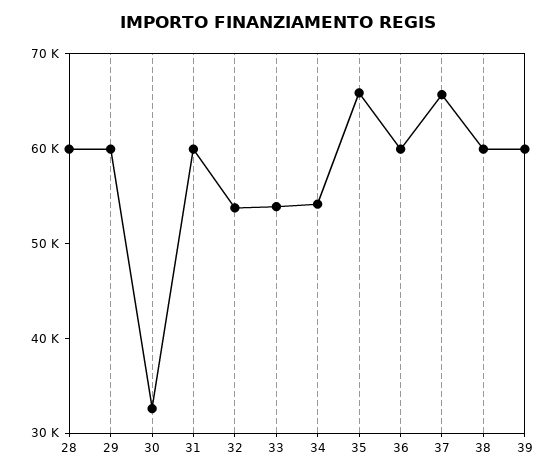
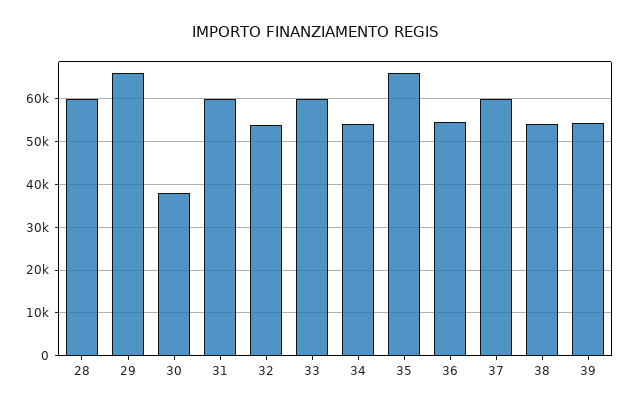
  {
    "28": 60000,
-   "29": 60000,
+   "29": 66000,
-   "30": 32000,
+   "30": 38000,
    "31": 60000,
    "32": 54000,
-   "33": 54000,
+   "33": 60000,
    "34": 54000,
    "35": 66000,
-   "36": 60000,
+   "36": 54000,
-   "37": 66000,
+   "37": 60000,
-   "38": 60000,
+   "38": 54000,
-   "39": 60000
+   "39": 54000
  }

